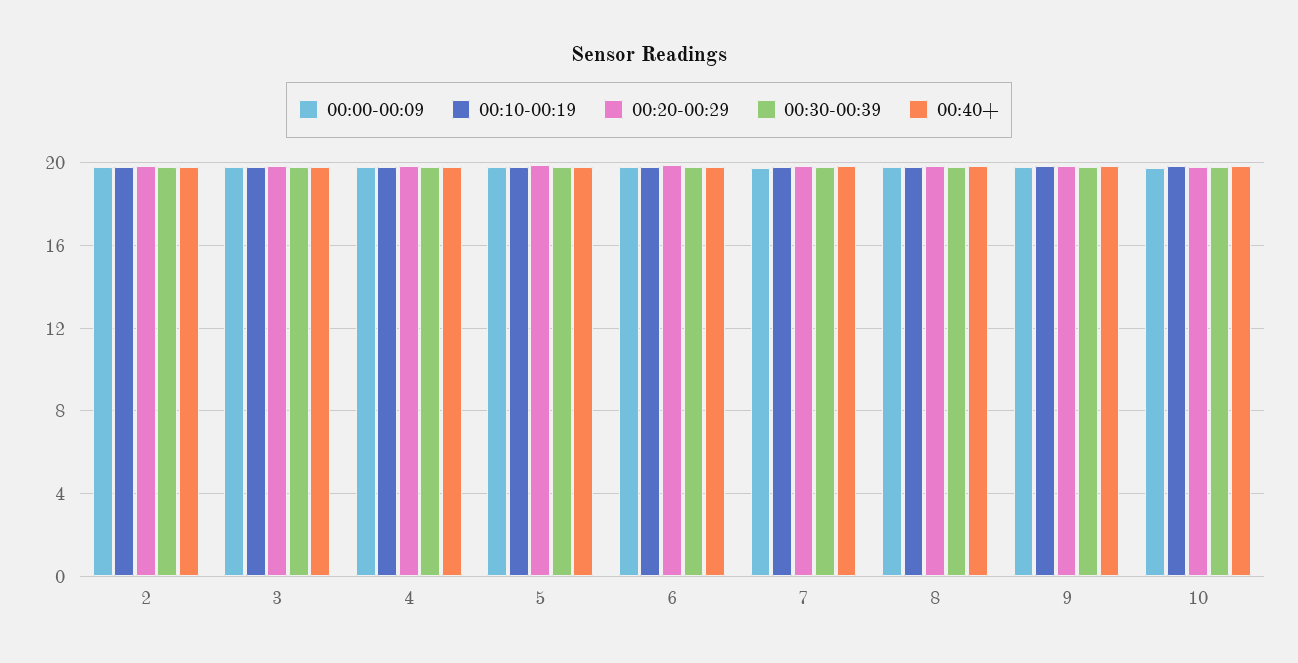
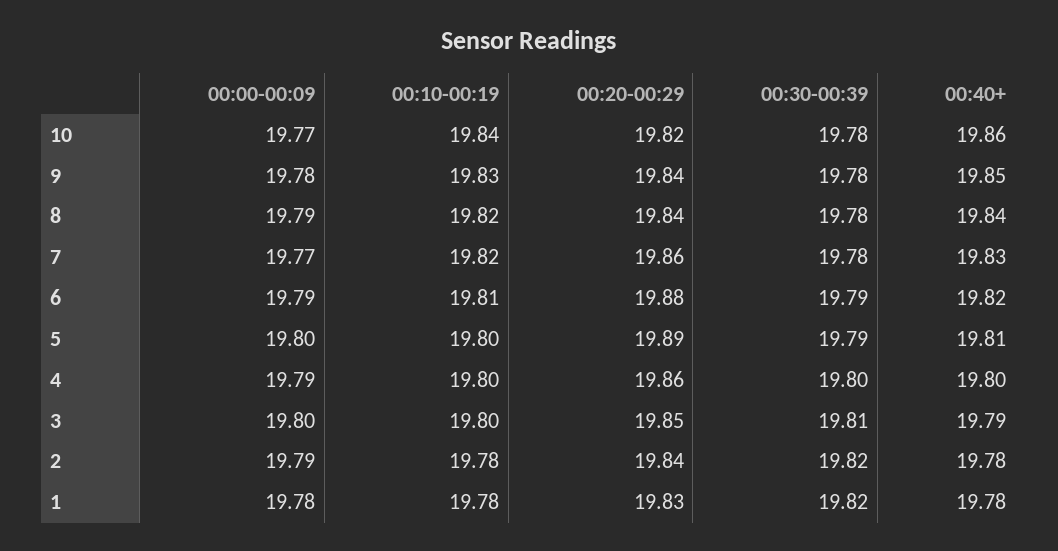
  {
    "00:00-00:09": {
      "2": 19.79,
      "3": 19.8,
      "4": 19.79,
      "5": 19.8,
      "6": 19.79,
      "7": 19.77,
      "8": 19.79,
      "9": 19.78,
-     "10": 19.77
+     "10": 19.77,
+     "1": 19.78
    },
    "00:10-00:19": {
      "2": 19.78,
      "3": 19.8,
      "4": 19.8,
      "5": 19.8,
      "6": 19.81,
      "7": 19.82,
      "8": 19.82,
      "9": 19.83,
-     "10": 19.84
+     "10": 19.84,
+     "1": 19.78
    },
    "00:20-00:29": {
      "2": 19.84,
      "3": 19.85,
      "4": 19.86,
      "5": 19.89,
      "6": 19.88,
      "7": 19.86,
      "8": 19.84,
      "9": 19.84,
-     "10": 19.82
+     "10": 19.82,
+     "1": 19.83
    },
    "00:30-00:39": {
      "2": 19.82,
      "3": 19.81,
      "4": 19.8,
      "5": 19.79,
      "6": 19.79,
      "7": 19.78,
      "8": 19.78,
      "9": 19.78,
-     "10": 19.78
+     "10": 19.78,
+     "1": 19.82
    },
    "00:40+": {
      "2": 19.78,
      "3": 19.79,
      "4": 19.8,
      "5": 19.81,
      "6": 19.82,
      "7": 19.83,
      "8": 19.84,
      "9": 19.85,
-     "10": 19.86
+     "10": 19.86,
+     "1": 19.78
    }
  }

